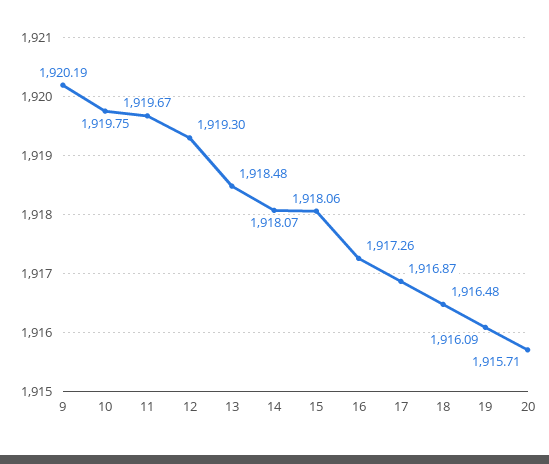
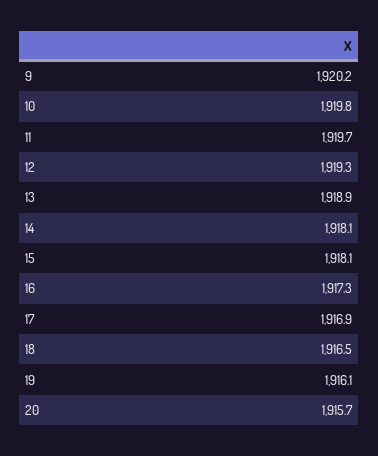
  {
    "9": 1920.19,
    "10": 1919.75,
    "11": 1919.67,
    "12": 1919.3,
-   "13": 1918.48,
+   "13": 1918.9,
    "14": 1918.07,
    "15": 1918.06,
    "16": 1917.26,
    "17": 1916.87,
    "18": 1916.48,
    "19": 1916.09,
    "20": 1915.71
  }

